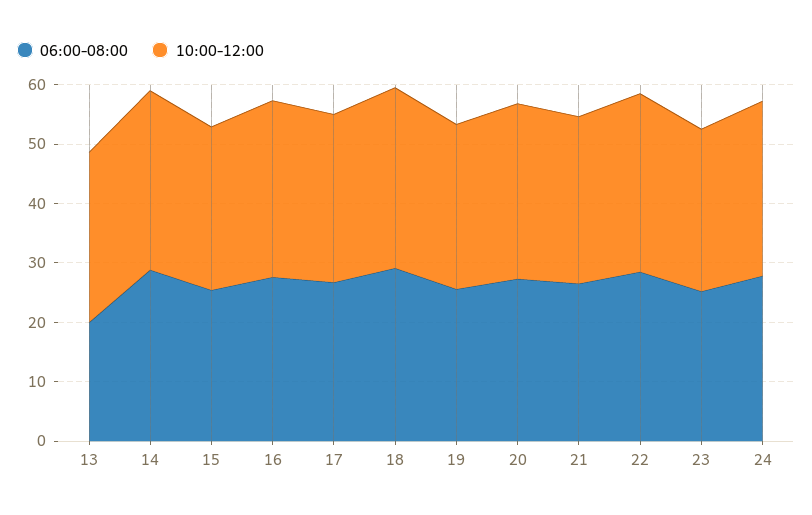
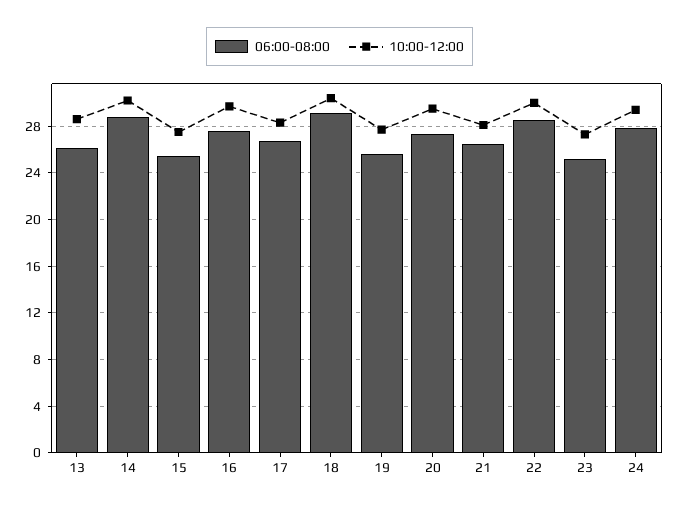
  {
    "06:00-08:00": {
-     "13": 20,
+     "13": 26,
      "14": 29,
      "15": 25,
      "16": 28,
      "17": 27,
      "18": 29,
      "19": 26,
      "20": 27,
      "21": 27,
      "22": 29,
      "23": 25,
      "24": 28
    },
    "10:00-12:00": {
      "13": 29,
      "14": 30,
      "15": 28,
      "16": 30,
      "17": 28,
      "18": 30,
      "19": 28,
      "20": 30,
      "21": 28,
      "22": 30,
      "23": 27,
      "24": 29
    }
  }

